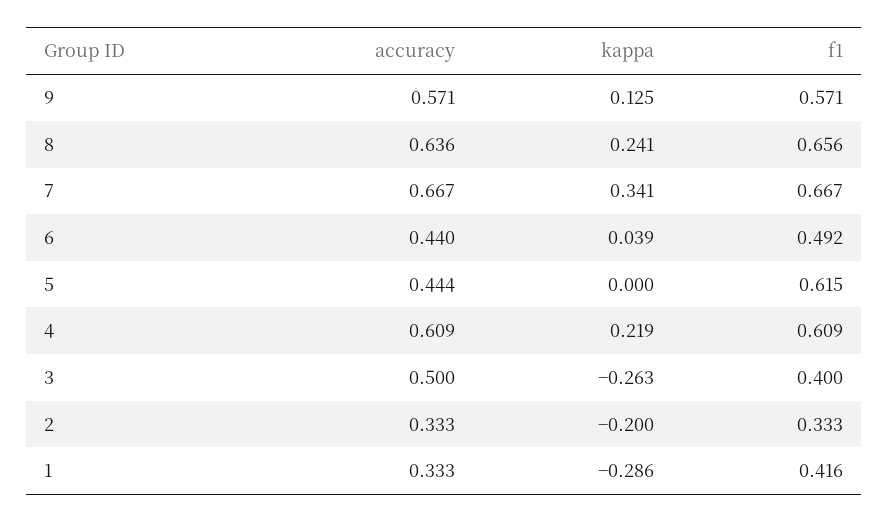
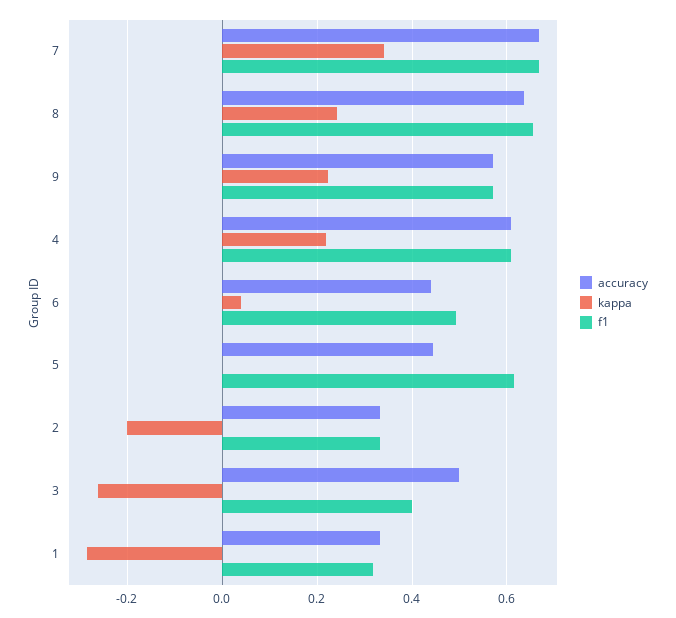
  {
    "accuracy": {
      "9": 0.571,
      "8": 0.636,
      "7": 0.667,
      "6": 0.44,
      "5": 0.444,
      "4": 0.609,
      "3": 0.5,
      "2": 0.333,
      "1": 0.333
    },
    "kappa": {
-     "9": 0.125,
+     "9": 0.22,
      "8": 0.241,
      "7": 0.341,
      "6": 0.039,
      "5": 0,
      "4": 0.219,
      "3": -0.263,
      "2": -0.2,
      "1": -0.286
    },
    "f1": {
      "9": 0.571,
      "8": 0.656,
      "7": 0.667,
      "6": 0.492,
      "5": 0.615,
      "4": 0.609,
      "3": 0.4,
      "2": 0.333,
-     "1": 0.416
+     "1": 0.32
    }
  }

